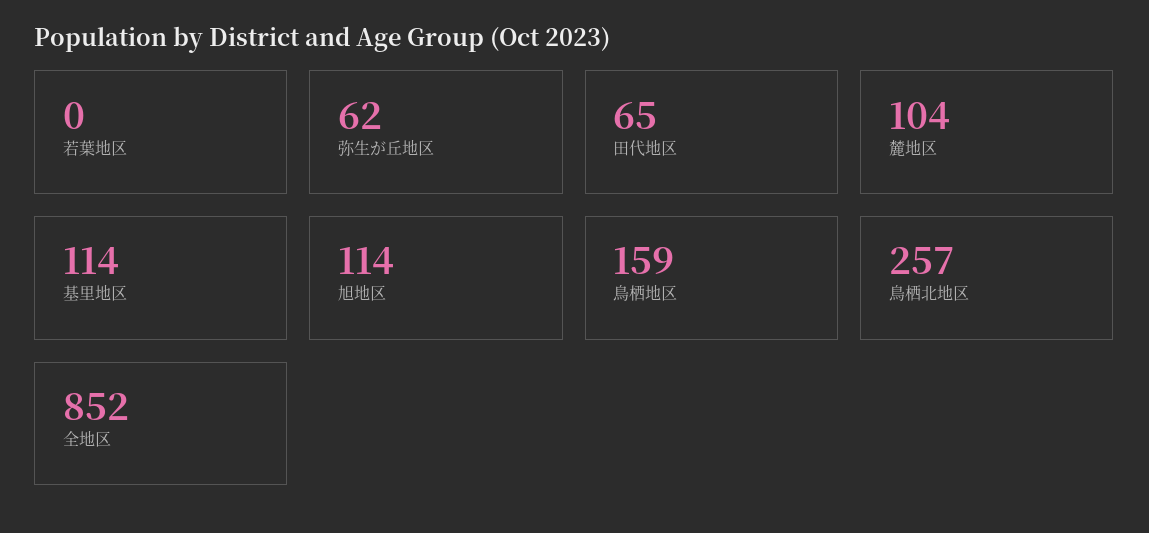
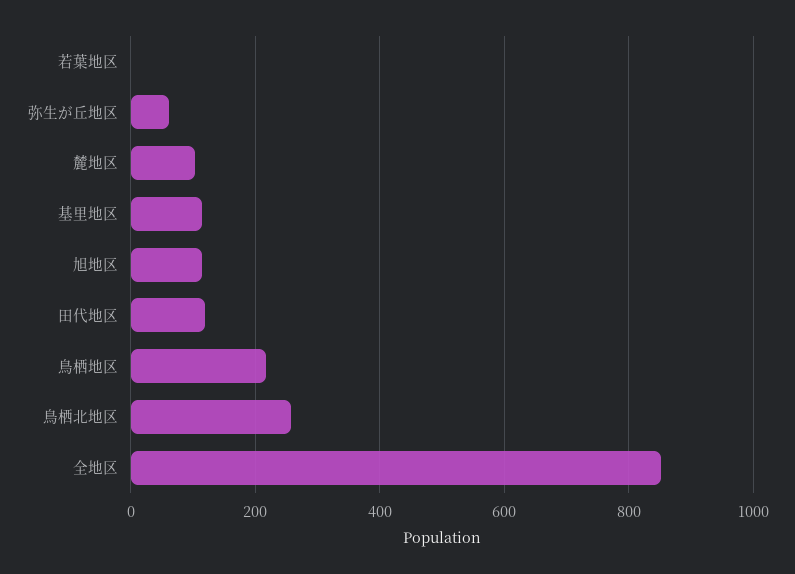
  {
    "若葉地区": 0,
    "弥生が丘地区": 62,
-   "田代地区": 65,
+   "田代地区": 120,
    "麓地区": 104,
    "基里地区": 114,
    "旭地区": 114,
-   "鳥栖地区": 159,
+   "鳥栖地区": 220,
    "鳥栖北地区": 257,
    "全地区": 852
  }

